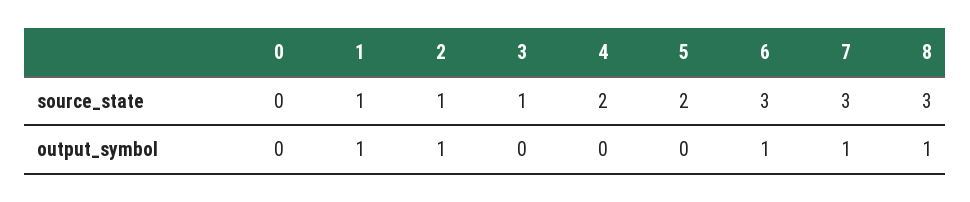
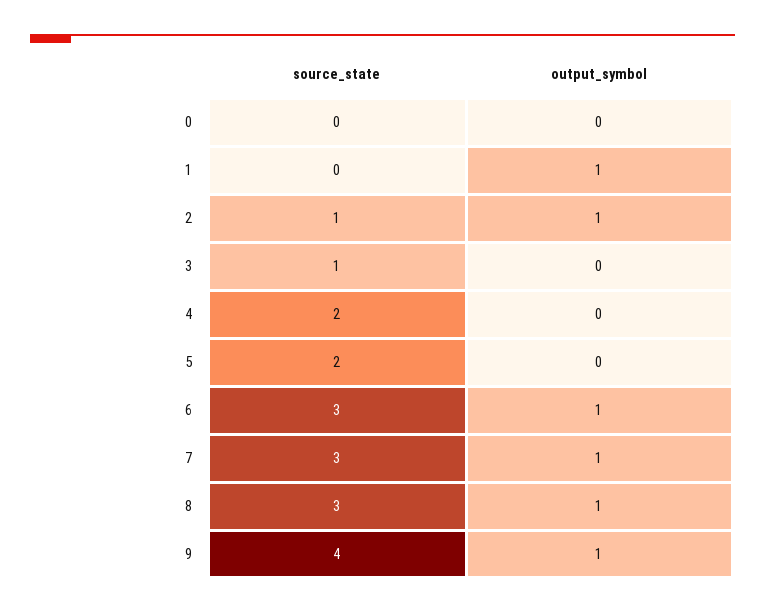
  {
    "0": {
      "source_state": 0,
      "output_symbol": 0
    },
    "1": {
-     "source_state": 1,
+     "source_state": 0,
      "output_symbol": 1
    },
    "2": {
      "source_state": 1,
      "output_symbol": 1
    },
    "3": {
      "source_state": 1,
      "output_symbol": 0
    },
    "4": {
      "source_state": 2,
      "output_symbol": 0
    },
    "5": {
      "source_state": 2,
      "output_symbol": 0
    },
    "6": {
      "source_state": 3,
      "output_symbol": 1
    },
    "7": {
      "source_state": 3,
      "output_symbol": 1
    },
    "8": {
      "source_state": 3,
      "output_symbol": 1
-   }
+   },
+   "9": {
+     "source_state": 4,
+     "output_symbol": 1
+   }
  }

